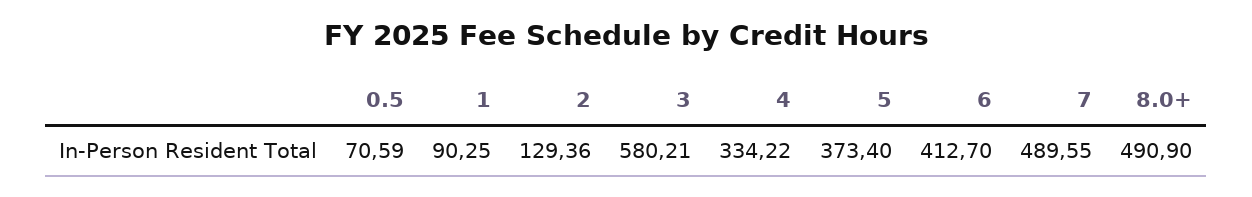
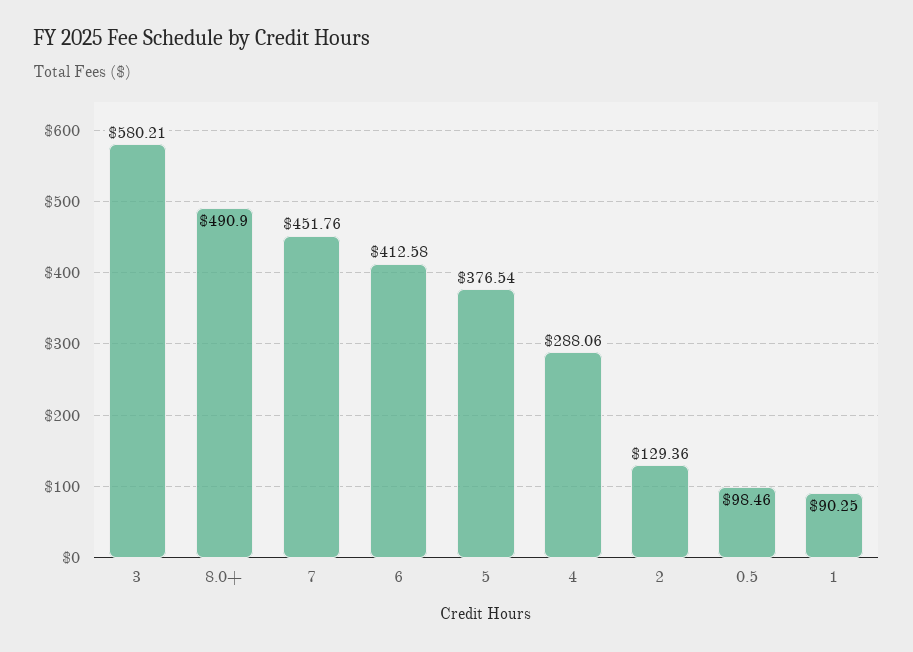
  {
-   "0.5": 70.59,
+   "0.5": 98.46,
    "1": 90.25,
    "2": 129.36,
    "3": 580.21,
-   "4": 334.22,
+   "4": 288.06,
-   "5": 373.4,
+   "5": 376.54,
-   "6": 412.7,
+   "6": 412.58,
-   "7": 489.55,
+   "7": 451.76,
    "8.0+": 490.9
  }

